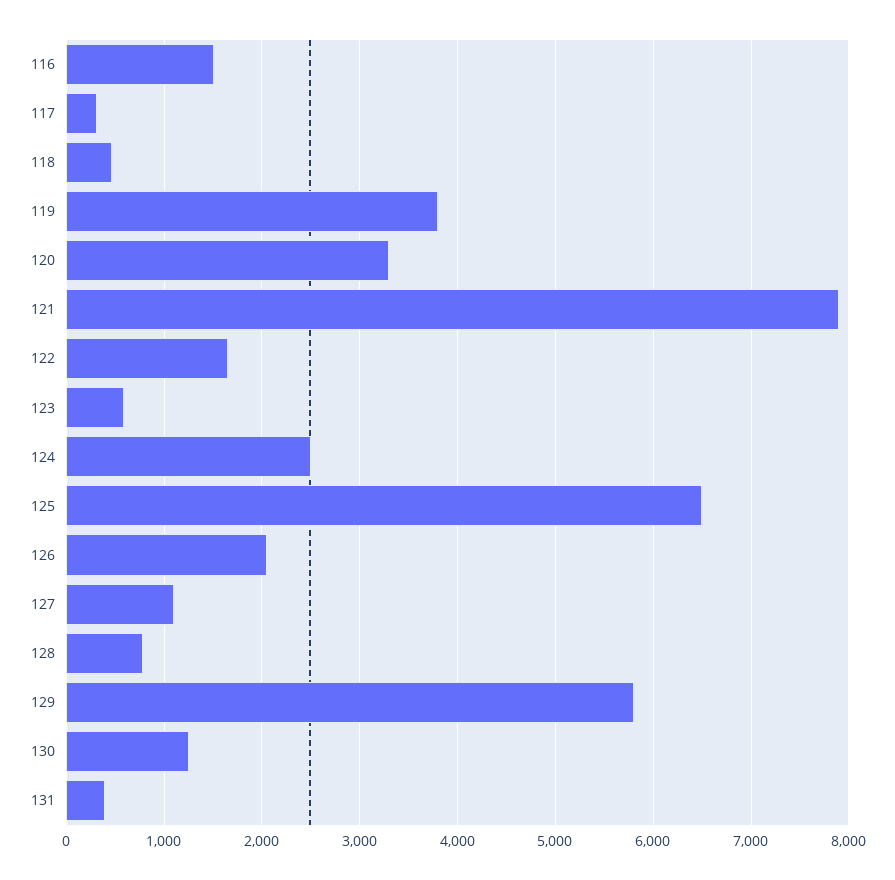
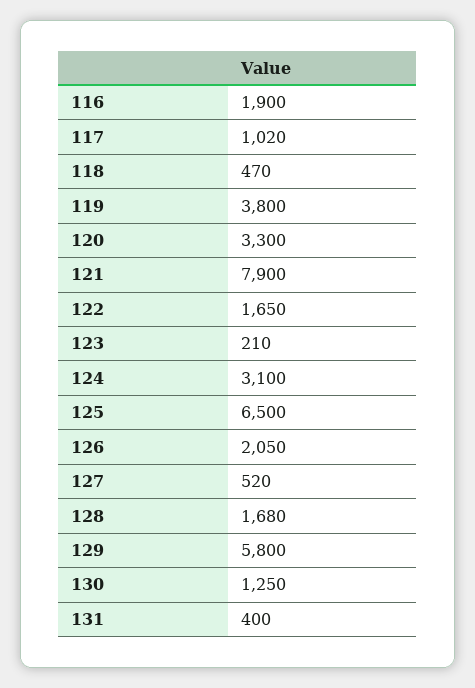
  {
-   "116": 1500,
+   "116": 1900,
-   "117": 300,
+   "117": 1020,
    "118": 470,
    "119": 3800,
    "120": 3300,
    "121": 7900,
    "122": 1650,
-   "123": 600,
+   "123": 210,
-   "124": 2500,
+   "124": 3100,
    "125": 6500,
    "126": 2050,
-   "127": 1100,
+   "127": 520,
-   "128": 800,
+   "128": 1680,
    "129": 5800,
    "130": 1250,
    "131": 400
  }

